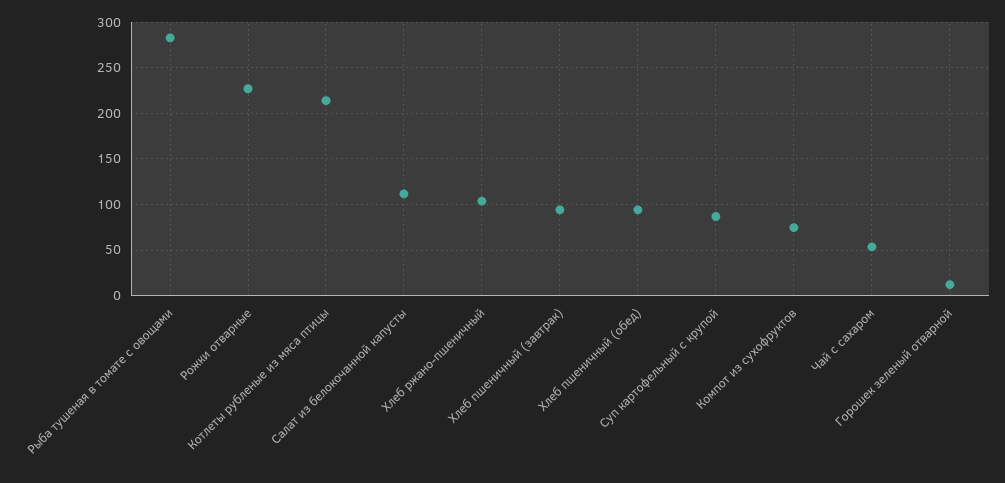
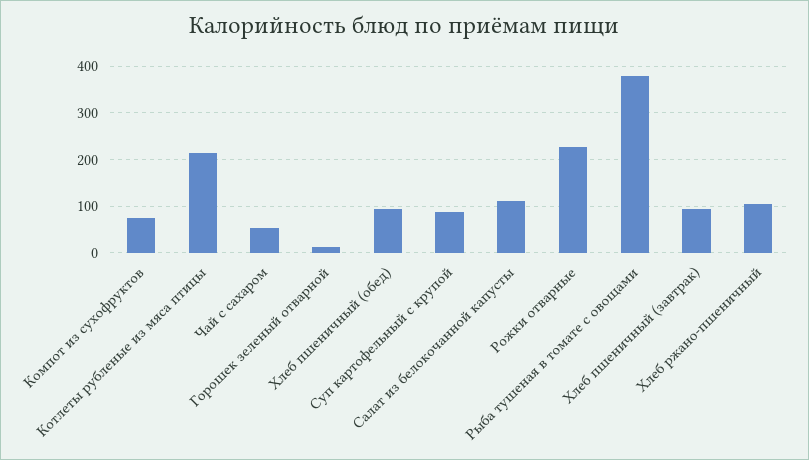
  {
-   "Рыба тушеная в томате с овощами": 280,
+   "Рыба тушеная в томате с овощами": 380,
    "Рожки отварные": 230,
    "Котлеты рубленые из мяса птицы": 210,
    "Салат из белокочанной капусты": 110,
    "Хлеб ржано-пшеничный": 100,
    "Хлеб пшеничный (завтрак)": 90,
    "Хлеб пшеничный (обед)": 90,
    "Суп картофельный с крупой": 90,
    "Компот из сухофруктов": 70,
    "Чай с сахаром": 50,
    "Горошек зеленый отварной": 10
  }

